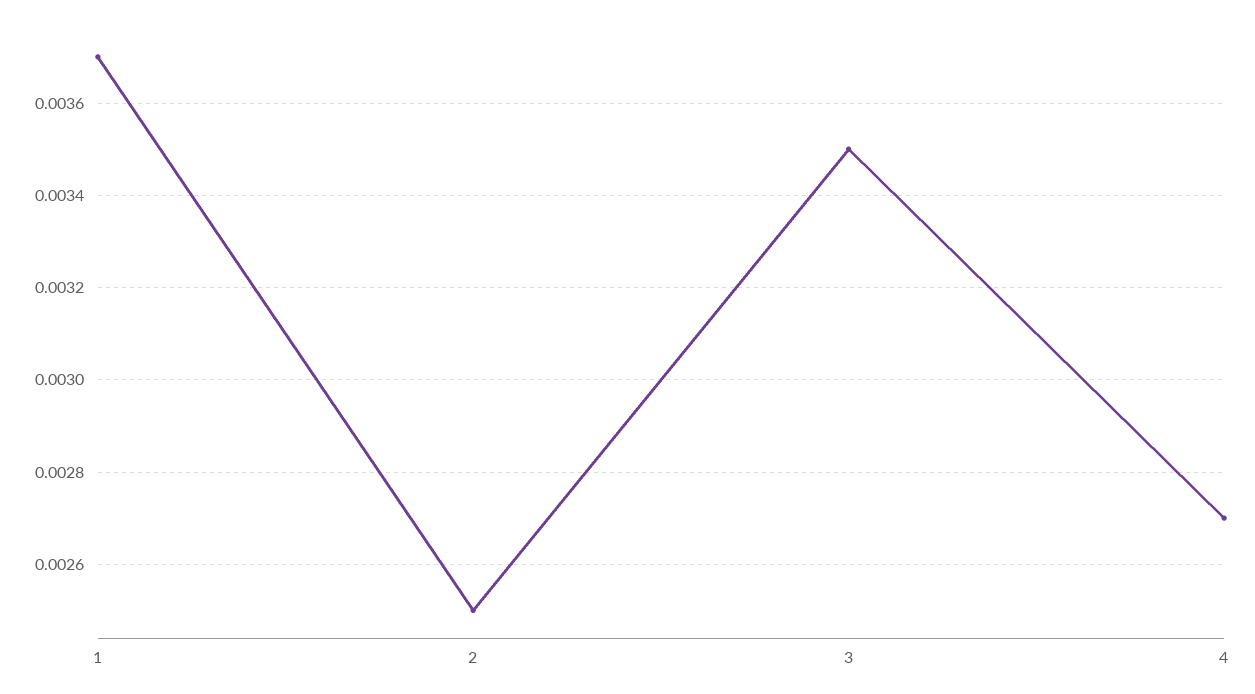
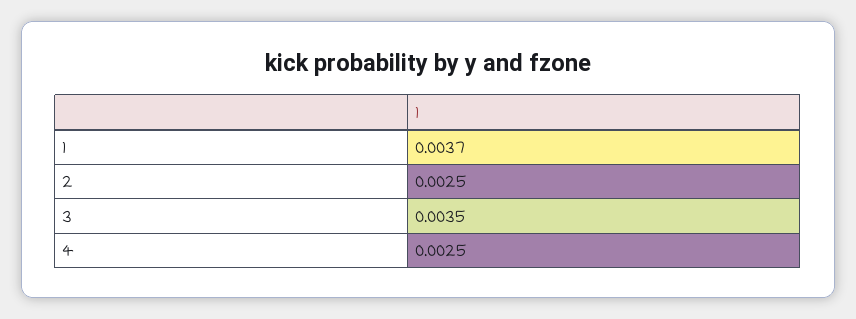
  {
    "1": 0.0037,
    "2": 0.0025,
    "3": 0.0035,
-   "4": 0.0027
+   "4": 0.0025
  }

